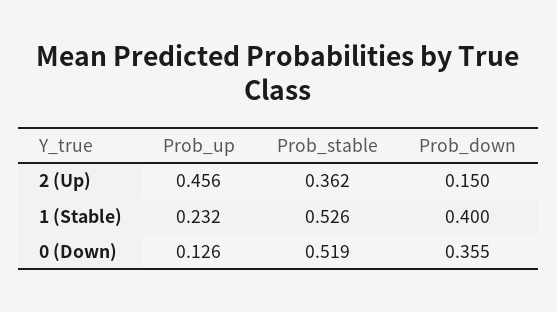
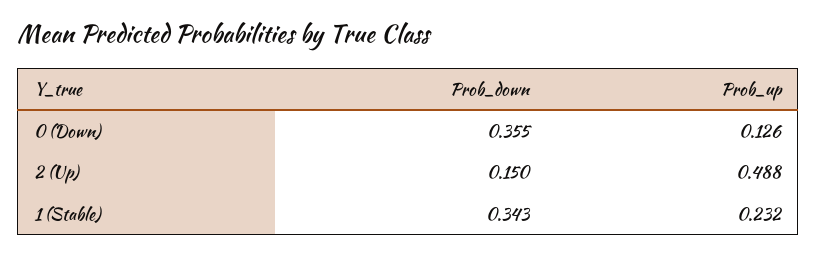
  {
    "Prob_up": {
-     "2 (Up)": 0.456,
+     "2 (Up)": 0.488,
      "1 (Stable)": 0.232,
      "0 (Down)": 0.126
    },
-   "Prob_stable": {
-     "2 (Up)": 0.362,
-     "1 (Stable)": 0.526,
-     "0 (Down)": 0.519
-   },
    "Prob_down": {
      "2 (Up)": 0.15,
-     "1 (Stable)": 0.4,
+     "1 (Stable)": 0.343,
      "0 (Down)": 0.355
    }
  }

